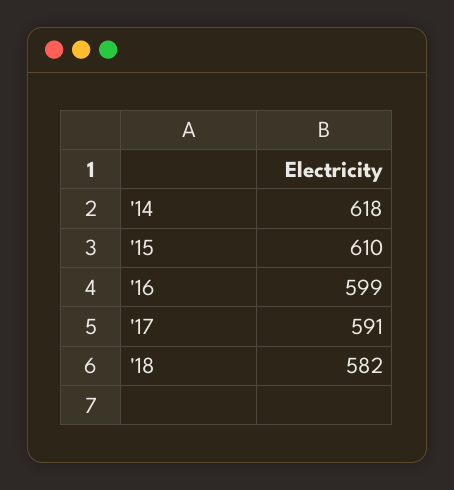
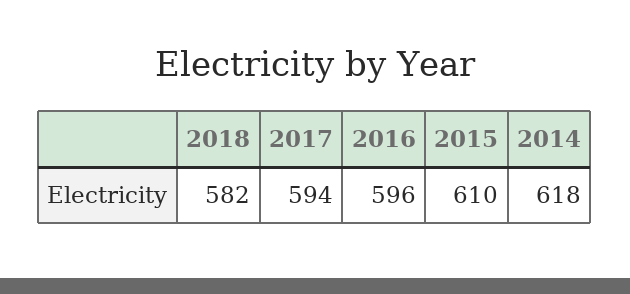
  {
    "'14": 618,
    "'15": 610,
-   "'16": 599,
+   "'16": 596,
-   "'17": 591,
+   "'17": 594,
    "'18": 582
  }

